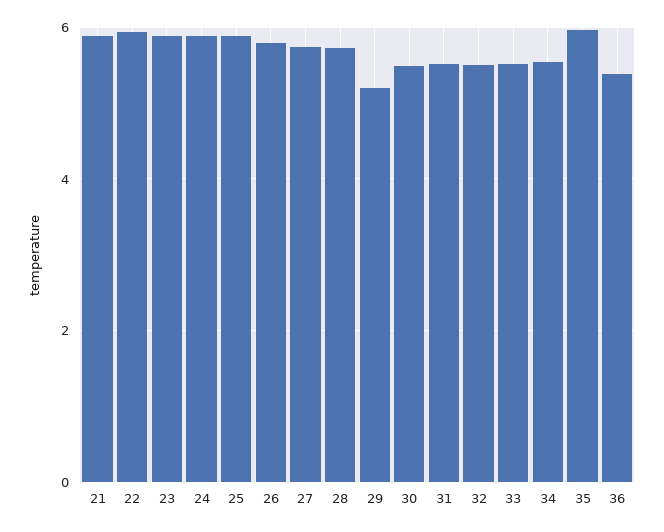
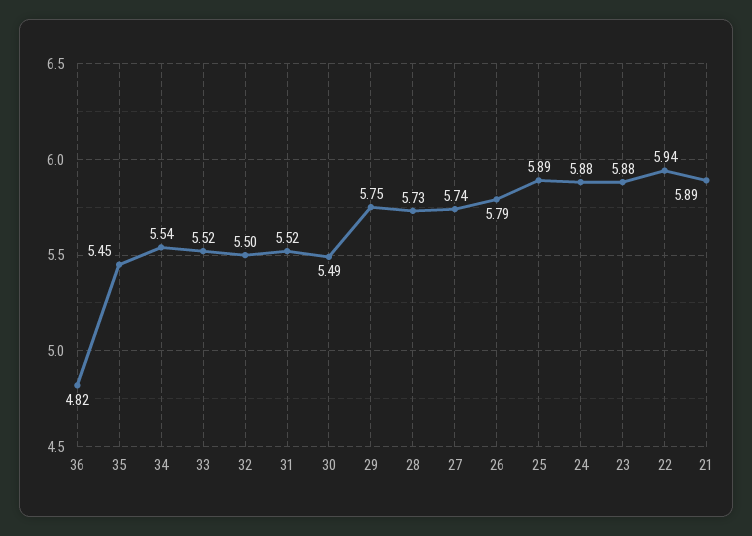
  {
    "21": 5.89,
    "22": 5.94,
    "23": 5.88,
    "24": 5.88,
    "25": 5.89,
    "26": 5.79,
    "27": 5.74,
    "28": 5.73,
-   "29": 5.2,
+   "29": 5.75,
    "30": 5.49,
    "31": 5.52,
    "32": 5.5,
    "33": 5.52,
    "34": 5.54,
-   "35": 6,
+   "35": 5.45,
-   "36": 5.4
+   "36": 4.82
  }

